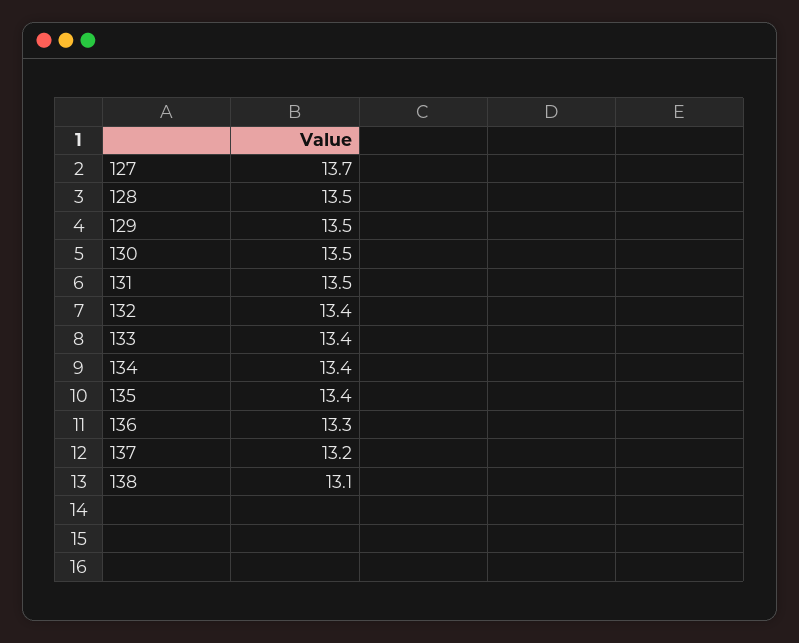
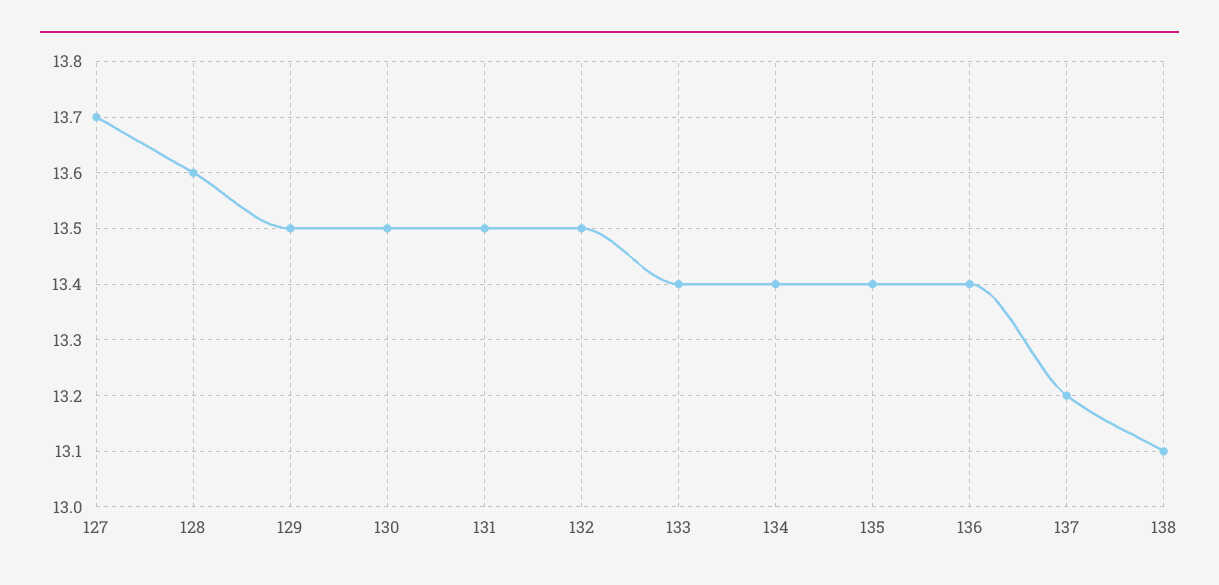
  {
    "127": 13.7,
-   "128": 13.5,
+   "128": 13.6,
    "129": 13.5,
    "130": 13.5,
    "131": 13.5,
-   "132": 13.4,
+   "132": 13.5,
    "133": 13.4,
    "134": 13.4,
    "135": 13.4,
-   "136": 13.3,
+   "136": 13.4,
    "137": 13.2,
    "138": 13.1
  }

